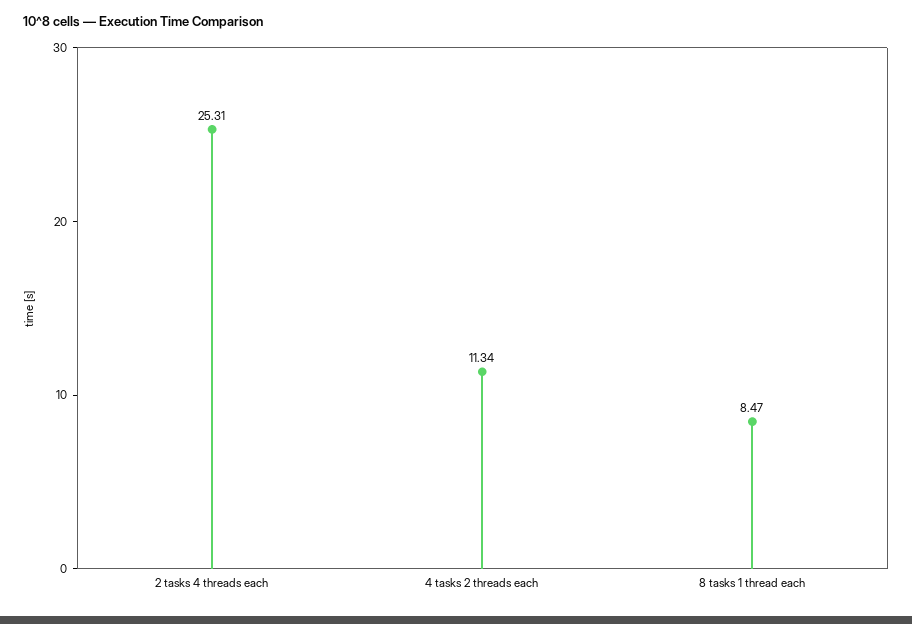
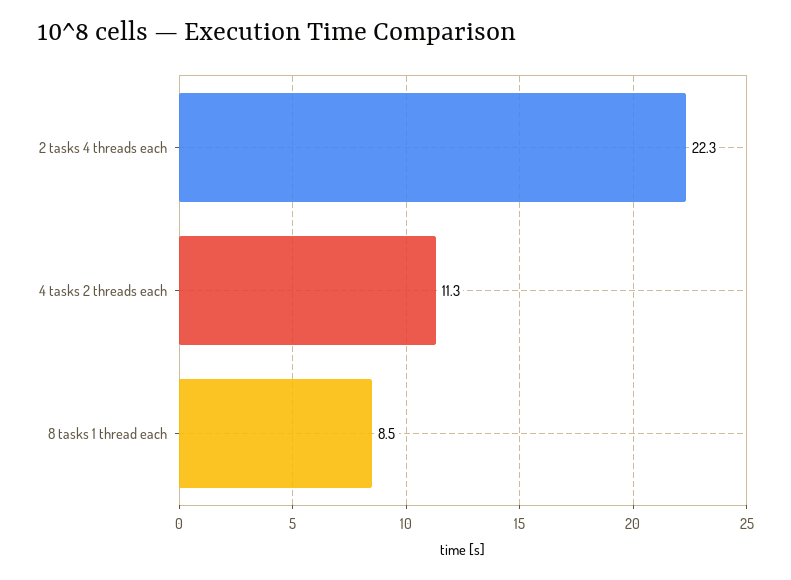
  {
-   "2 tasks 4 threads each": 25.31,
+   "2 tasks 4 threads each": 22.3,
    "4 tasks 2 threads each": 11.34,
    "8 tasks 1 thread each": 8.47
  }

